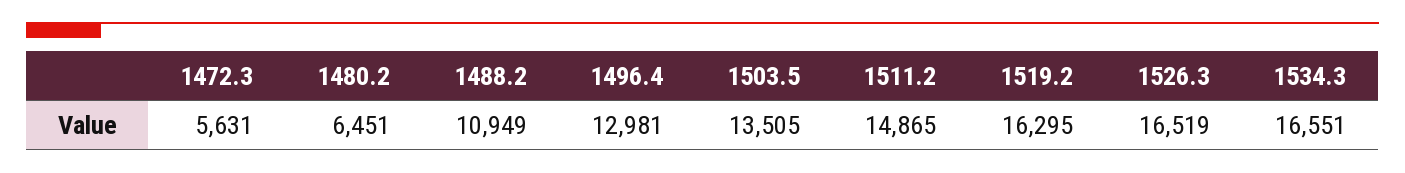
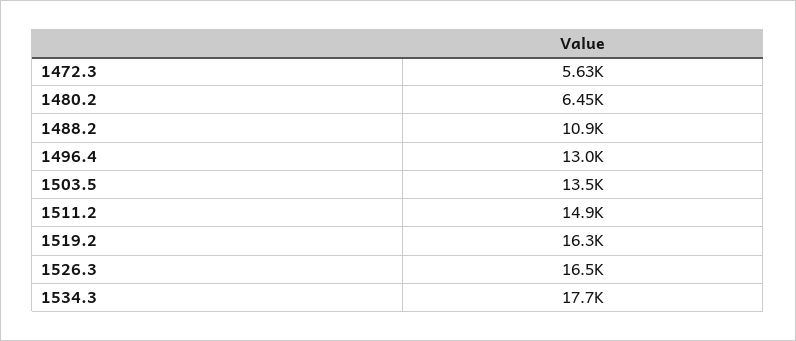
  {
    "1472.3": 5631,
    "1480.2": 6451,
    "1488.2": 10949,
    "1496.4": 12981,
    "1503.5": 13505,
    "1511.2": 14865,
    "1519.2": 16295,
    "1526.3": 16519,
-   "1534.3": 16551
+   "1534.3": 17700
  }

